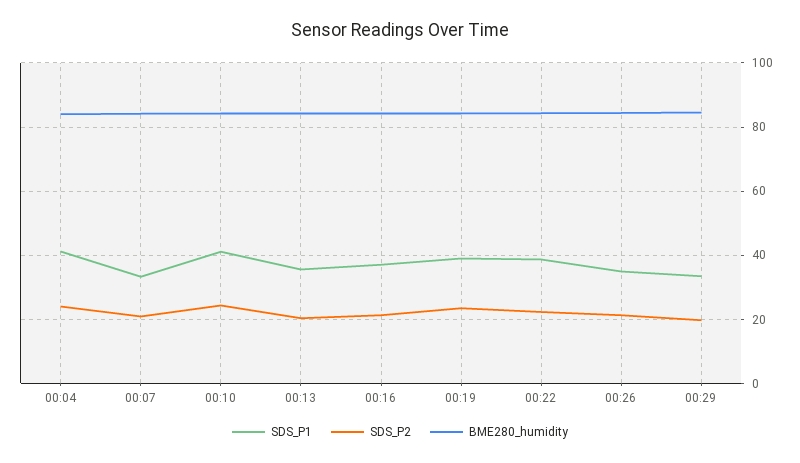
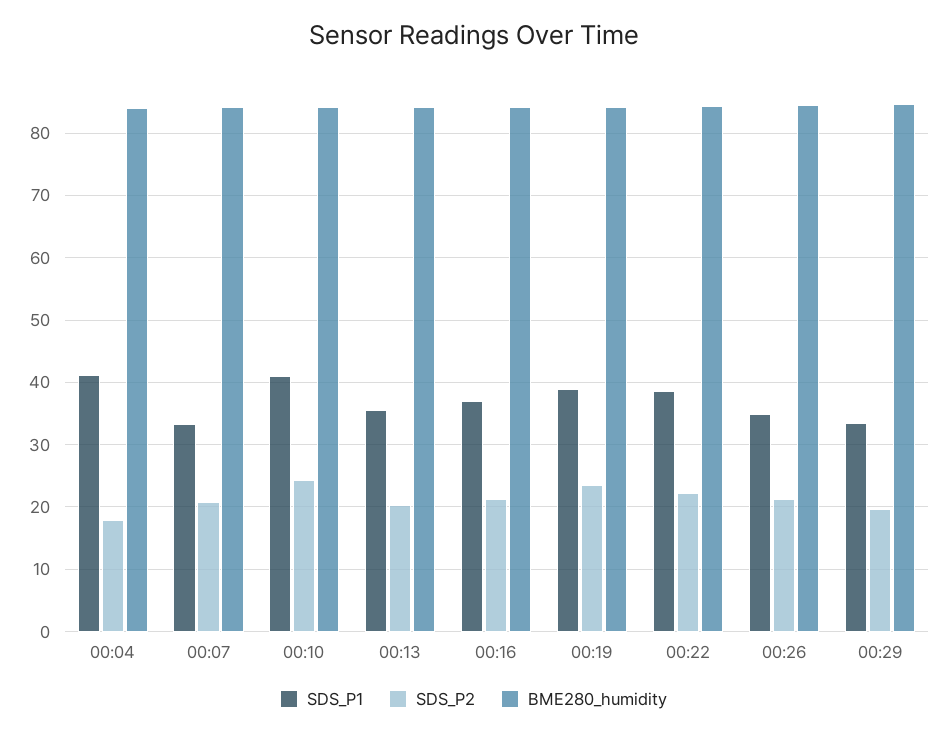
  {
    "SDS_P1": {
      "00:04": 41,
      "00:07": 33,
      "00:10": 41,
      "00:13": 36,
      "00:16": 37,
      "00:19": 39,
      "00:22": 39,
      "00:26": 35,
      "00:29": 33
    },
    "SDS_P2": {
-     "00:04": 24,
+     "00:04": 18,
      "00:07": 21,
      "00:10": 24,
      "00:13": 20,
      "00:16": 21,
      "00:19": 23,
      "00:22": 22,
      "00:26": 21,
      "00:29": 20
    },
    "BME280_humidity": {
      "00:04": 84,
      "00:07": 84,
      "00:10": 84,
      "00:13": 84,
      "00:16": 84,
      "00:19": 84,
      "00:22": 84,
      "00:26": 84,
      "00:29": 85
    }
  }

